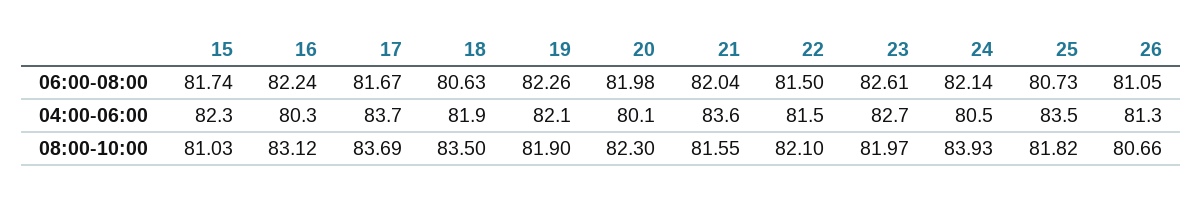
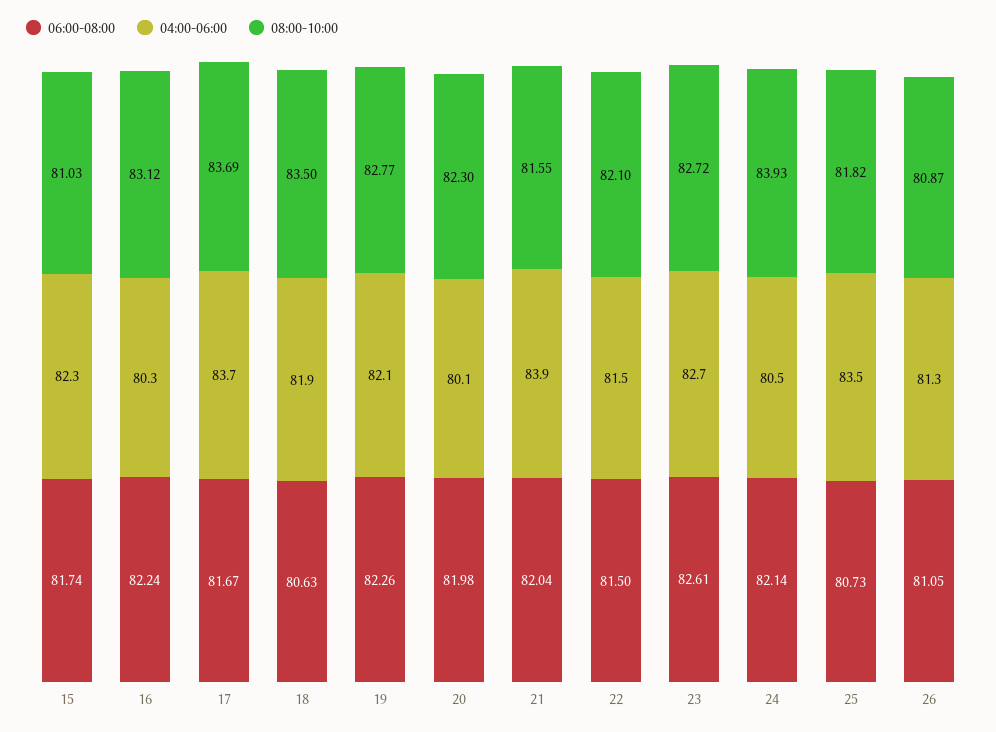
  {
    "06:00-08:00": {
      "15": 81.74,
      "16": 82.24,
      "17": 81.67,
      "18": 80.63,
      "19": 82.26,
      "20": 81.98,
      "21": 82.04,
      "22": 81.5,
      "23": 82.61,
      "24": 82.14,
      "25": 80.73,
      "26": 81.05
    },
    "04:00-06:00": {
      "15": 82.3,
      "16": 80.3,
      "17": 83.7,
      "18": 81.9,
      "19": 82.1,
      "20": 80.1,
-     "21": 83.6,
+     "21": 83.9,
      "22": 81.5,
      "23": 82.7,
      "24": 80.5,
      "25": 83.5,
      "26": 81.3
    },
    "08:00-10:00": {
      "15": 81.03,
      "16": 83.12,
      "17": 83.69,
      "18": 83.5,
-     "19": 81.9,
+     "19": 82.77,
      "20": 82.3,
      "21": 81.55,
      "22": 82.1,
-     "23": 81.97,
+     "23": 82.72,
      "24": 83.93,
      "25": 81.82,
-     "26": 80.66
+     "26": 80.87
    }
  }

